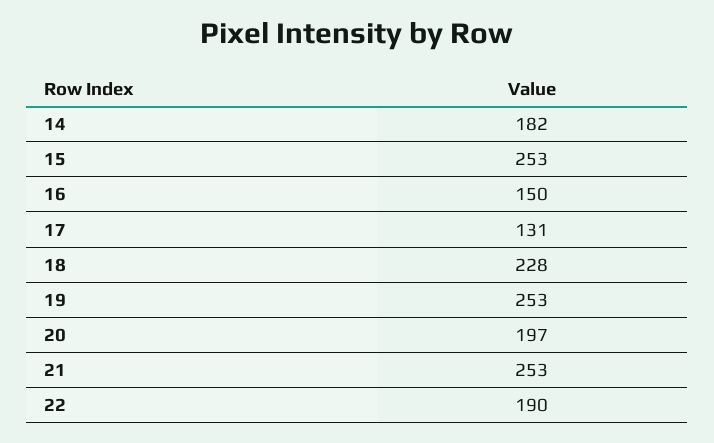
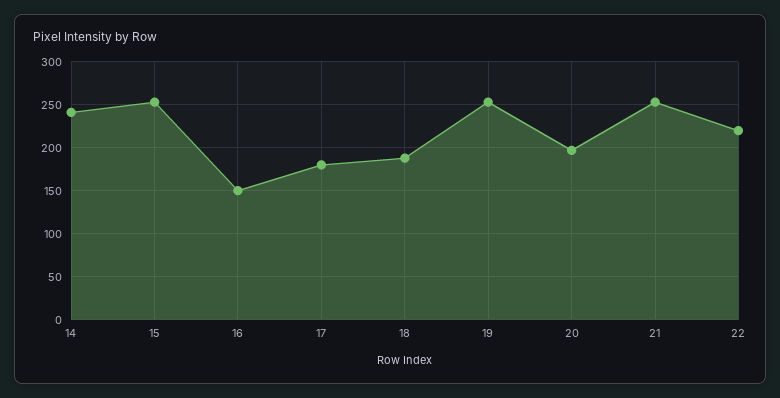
  {
-   "14": 182,
+   "14": 240,
    "15": 253,
    "16": 150,
-   "17": 131,
+   "17": 180,
-   "18": 228,
+   "18": 190,
    "19": 253,
    "20": 197,
    "21": 253,
-   "22": 190
+   "22": 220
  }

